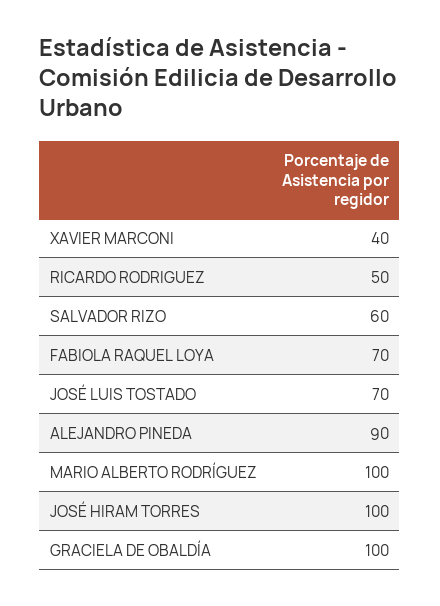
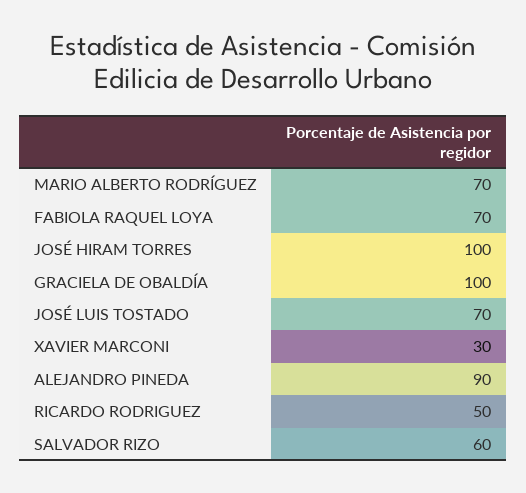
  {
-   "XAVIER MARCONI": 40,
+   "XAVIER MARCONI": 30,
    "RICARDO RODRIGUEZ": 50,
    "SALVADOR RIZO": 60,
    "FABIOLA RAQUEL LOYA": 70,
    "JOSÉ LUIS TOSTADO": 70,
    "ALEJANDRO PINEDA": 90,
-   "MARIO ALBERTO RODRÍGUEZ": 100,
+   "MARIO ALBERTO RODRÍGUEZ": 70,
    "JOSÉ HIRAM TORRES": 100,
    "GRACIELA DE OBALDÍA": 100
  }

